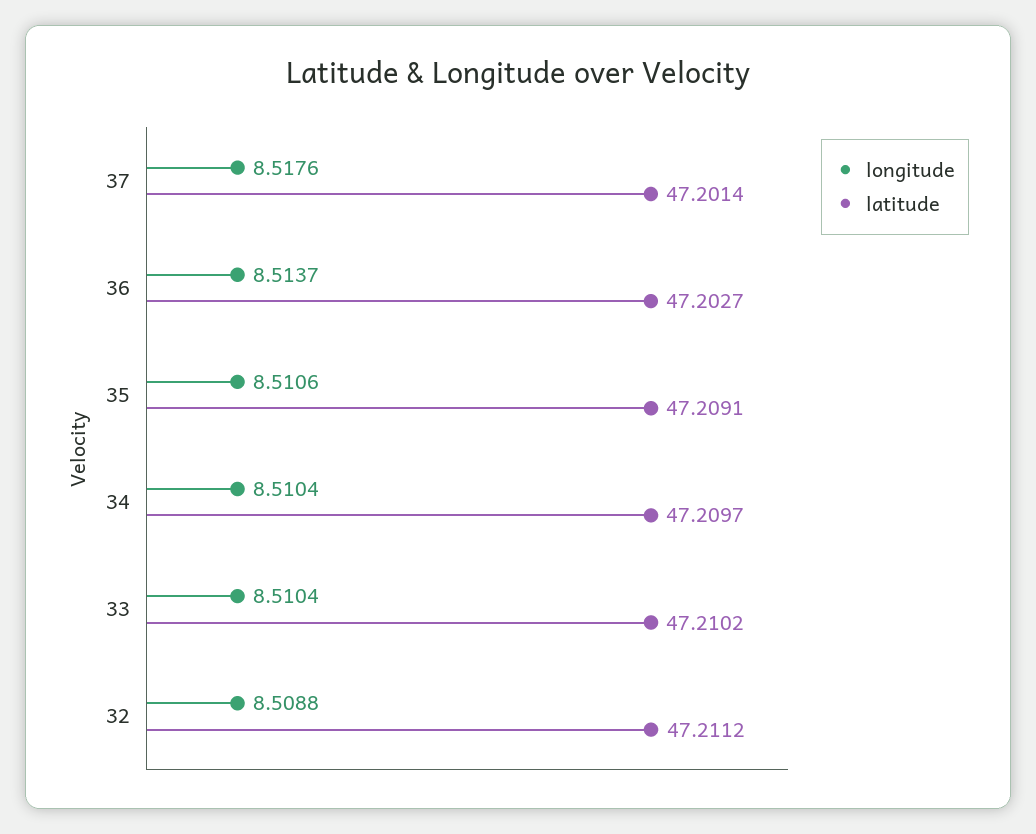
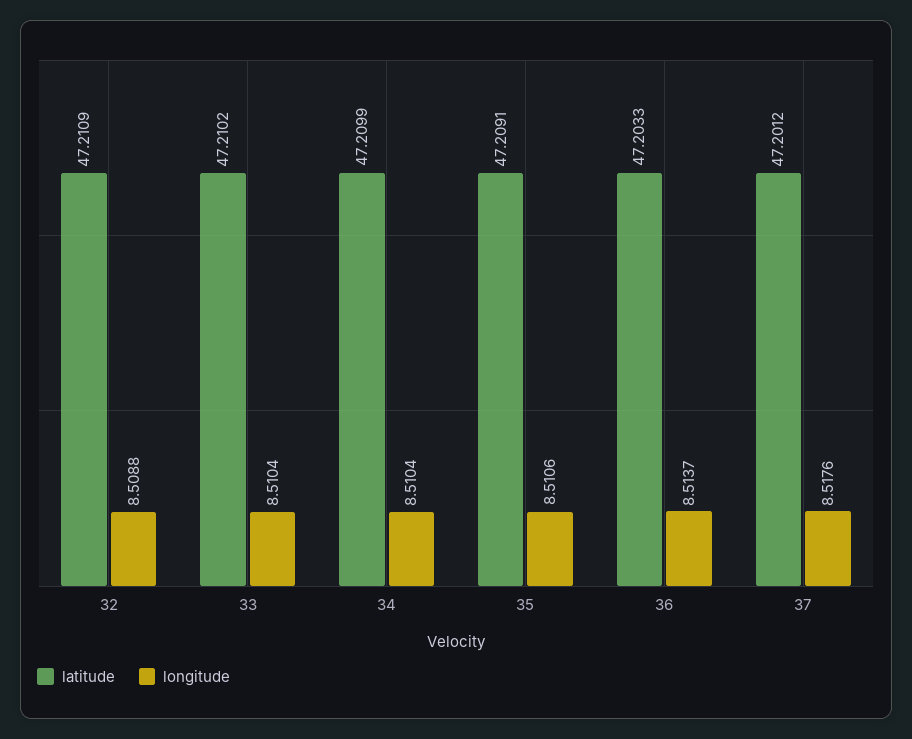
  {
    "longitude": {
      "37": 8.5176,
      "36": 8.5137,
      "35": 8.5106,
      "34": 8.5104,
      "33": 8.5104,
      "32": 8.5088
    },
    "latitude": {
-     "37": 47.2014,
+     "37": 47.2012,
-     "36": 47.2027,
+     "36": 47.2033,
      "35": 47.2091,
-     "34": 47.2097,
+     "34": 47.2099,
      "33": 47.2102,
-     "32": 47.2112
+     "32": 47.2109
    }
  }

